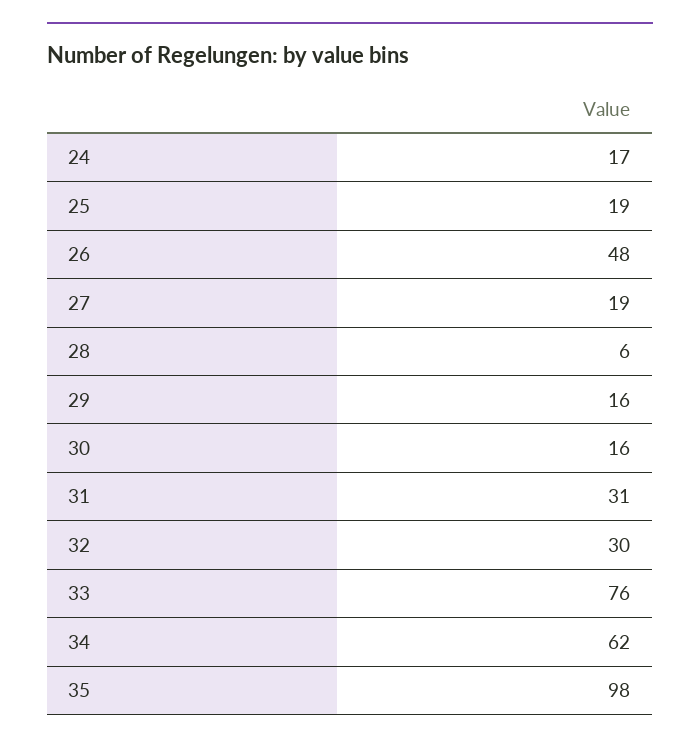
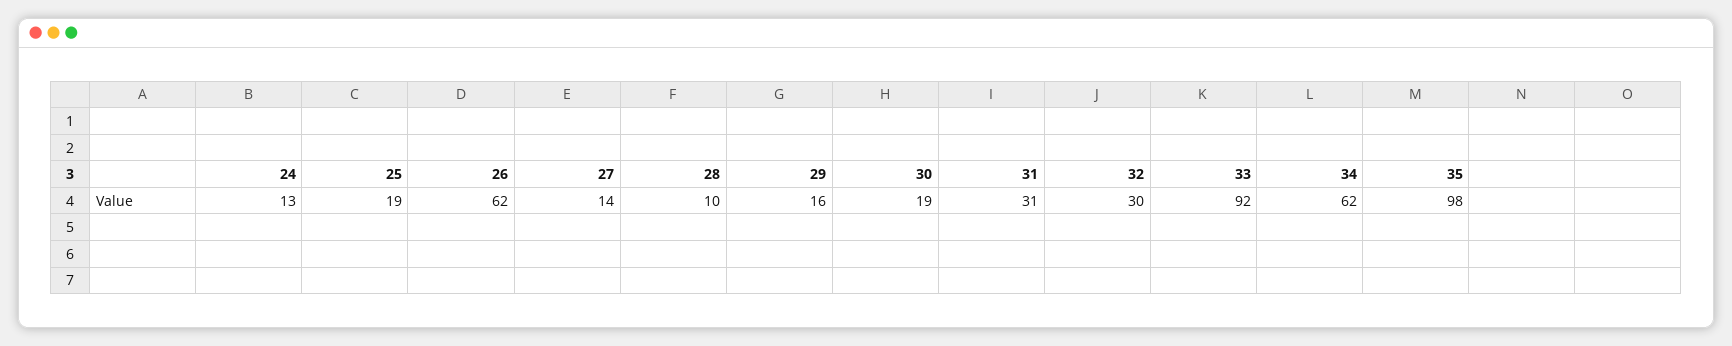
  {
-   "24": 17,
+   "24": 13,
    "25": 19,
-   "26": 48,
+   "26": 62,
-   "27": 19,
+   "27": 14,
-   "28": 6,
+   "28": 10,
    "29": 16,
-   "30": 16,
+   "30": 19,
    "31": 31,
    "32": 30,
-   "33": 76,
+   "33": 92,
    "34": 62,
    "35": 98
  }

